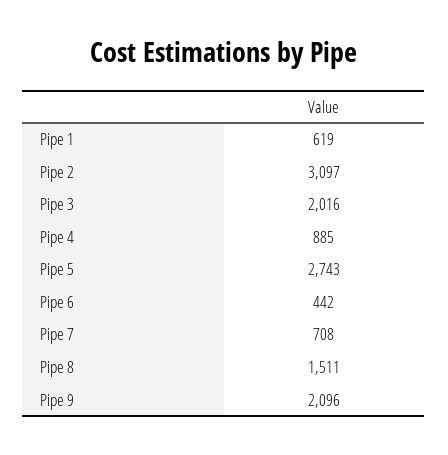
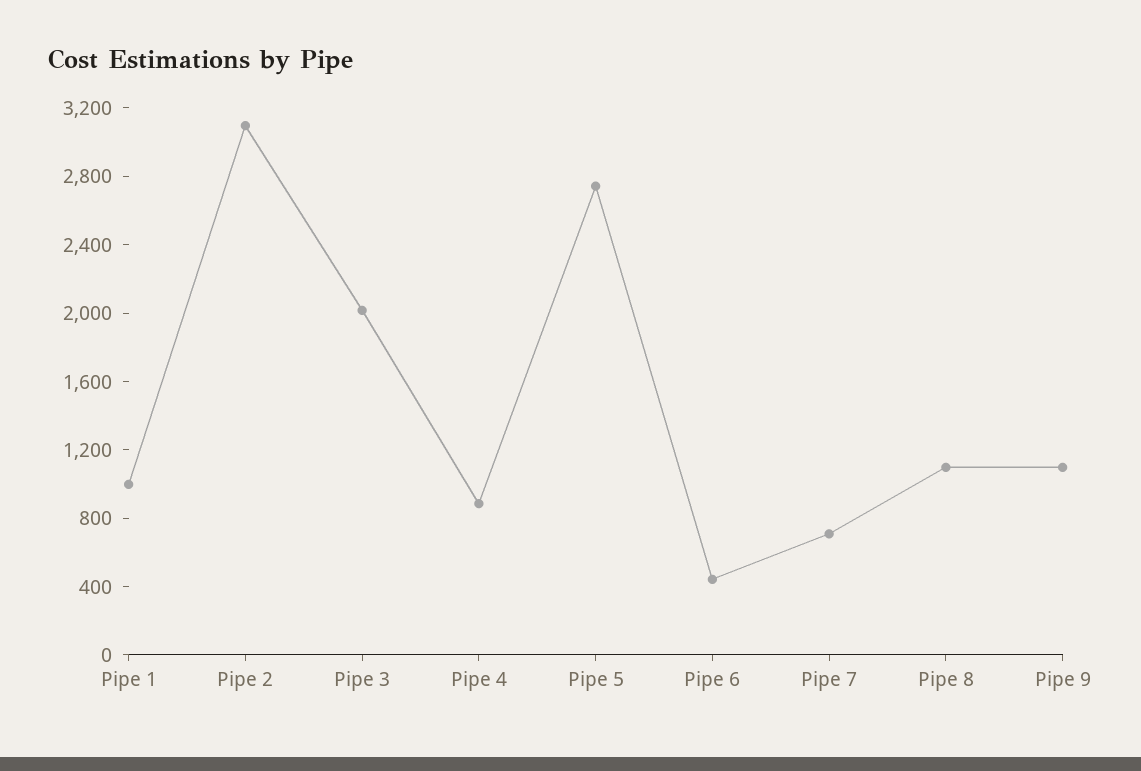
  {
-   "Pipe 1": 619,
+   "Pipe 1": 1000,
    "Pipe 2": 3097,
    "Pipe 3": 2016,
    "Pipe 4": 885,
    "Pipe 5": 2743,
    "Pipe 6": 442,
    "Pipe 7": 708,
-   "Pipe 8": 1511,
+   "Pipe 8": 1100,
-   "Pipe 9": 2096
+   "Pipe 9": 1100
  }

